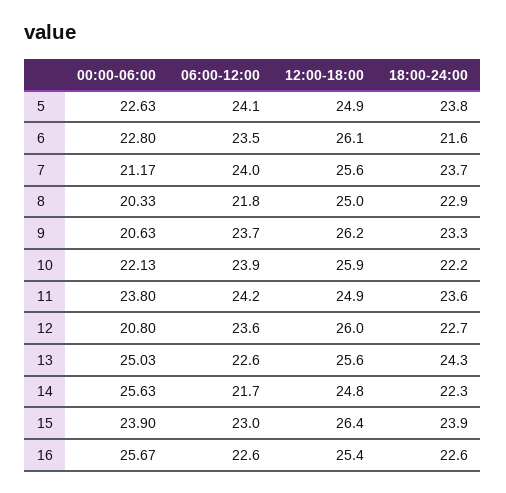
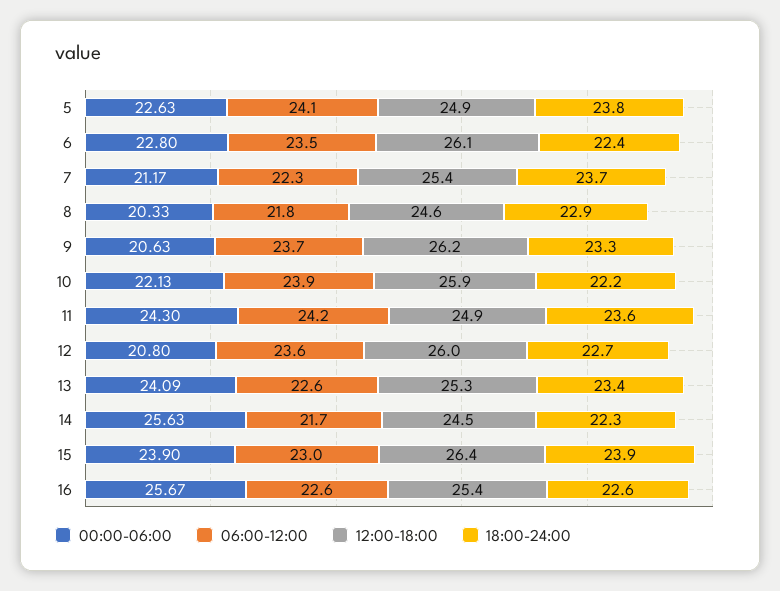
  {
    "00:00-06:00": {
      "5": 22.63,
      "6": 22.8,
      "7": 21.17,
      "8": 20.33,
      "9": 20.63,
      "10": 22.13,
-     "11": 23.8,
+     "11": 24.3,
      "12": 20.8,
-     "13": 25.03,
+     "13": 24.09,
      "14": 25.63,
      "15": 23.9,
      "16": 25.67
    },
    "06:00-12:00": {
      "5": 24.1,
      "6": 23.5,
-     "7": 24,
+     "7": 22.3,
      "8": 21.8,
      "9": 23.7,
      "10": 23.9,
      "11": 24.2,
      "12": 23.6,
      "13": 22.6,
      "14": 21.7,
      "15": 23,
      "16": 22.6
    },
    "12:00-18:00": {
      "5": 24.9,
      "6": 26.1,
-     "7": 25.6,
+     "7": 25.4,
-     "8": 25,
+     "8": 24.6,
      "9": 26.2,
      "10": 25.9,
      "11": 24.9,
      "12": 26,
-     "13": 25.6,
+     "13": 25.3,
-     "14": 24.8,
+     "14": 24.5,
      "15": 26.4,
      "16": 25.4
    },
    "18:00-24:00": {
      "5": 23.8,
-     "6": 21.6,
+     "6": 22.4,
      "7": 23.7,
      "8": 22.9,
      "9": 23.3,
      "10": 22.2,
      "11": 23.6,
      "12": 22.7,
-     "13": 24.3,
+     "13": 23.4,
      "14": 22.3,
      "15": 23.9,
      "16": 22.6
    }
  }

